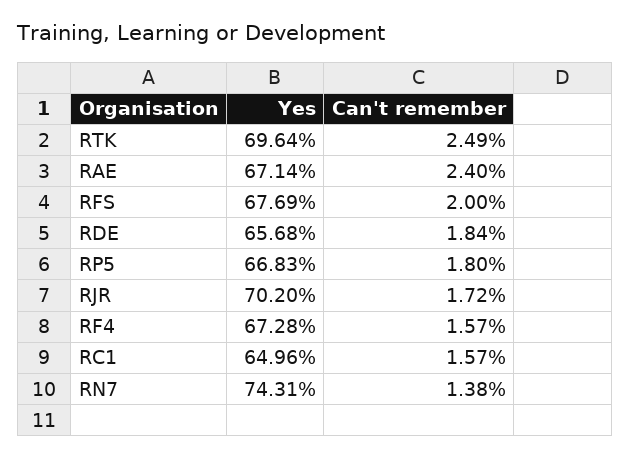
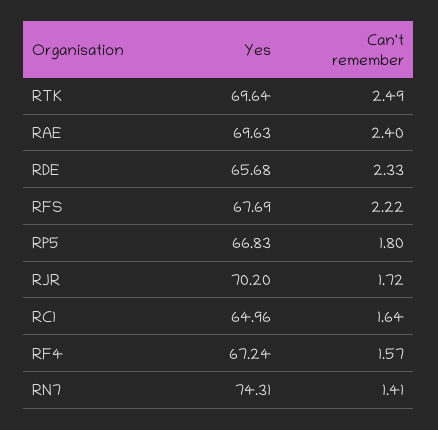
  {
    "Yes": {
      "RTK": 69.64,
-     "RAE": 67.14,
+     "RAE": 69.63,
      "RFS": 67.69,
      "RDE": 65.68,
      "RP5": 66.83,
      "RJR": 70.2,
-     "RF4": 67.28,
+     "RF4": 67.24,
      "RC1": 64.96,
      "RN7": 74.31
    },
    "Can't remember": {
      "RTK": 2.49,
      "RAE": 2.4,
-     "RFS": 2,
+     "RFS": 2.22,
-     "RDE": 1.84,
+     "RDE": 2.33,
      "RP5": 1.8,
      "RJR": 1.72,
      "RF4": 1.57,
-     "RC1": 1.57,
+     "RC1": 1.64,
-     "RN7": 1.38
+     "RN7": 1.41
    }
  }

